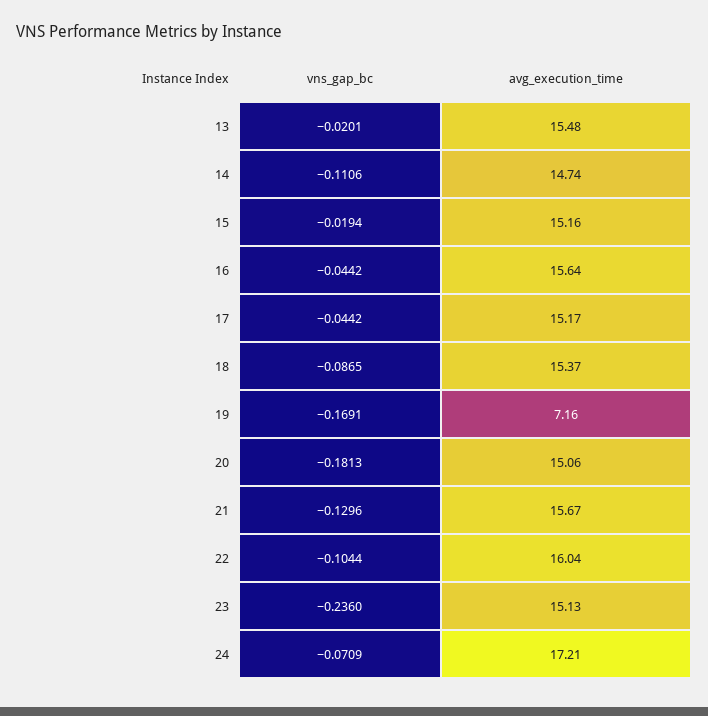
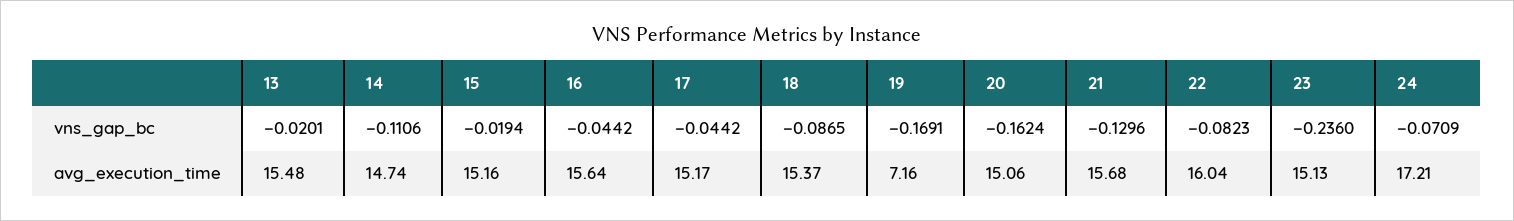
  {
    "vns_gap_bc": {
      "13": -0.0201,
      "14": -0.1106,
      "15": -0.0194,
      "16": -0.0442,
      "17": -0.0442,
      "18": -0.0865,
      "19": -0.1691,
-     "20": -0.1813,
+     "20": -0.1624,
      "21": -0.1296,
-     "22": -0.1044,
+     "22": -0.0823,
      "23": -0.236,
      "24": -0.0709
    },
    "avg_execution_time": {
      "13": 15.48,
      "14": 14.74,
      "15": 15.16,
      "16": 15.64,
      "17": 15.17,
      "18": 15.37,
      "19": 7.16,
      "20": 15.06,
-     "21": 15.67,
+     "21": 15.68,
      "22": 16.04,
      "23": 15.13,
      "24": 17.21
    }
  }

